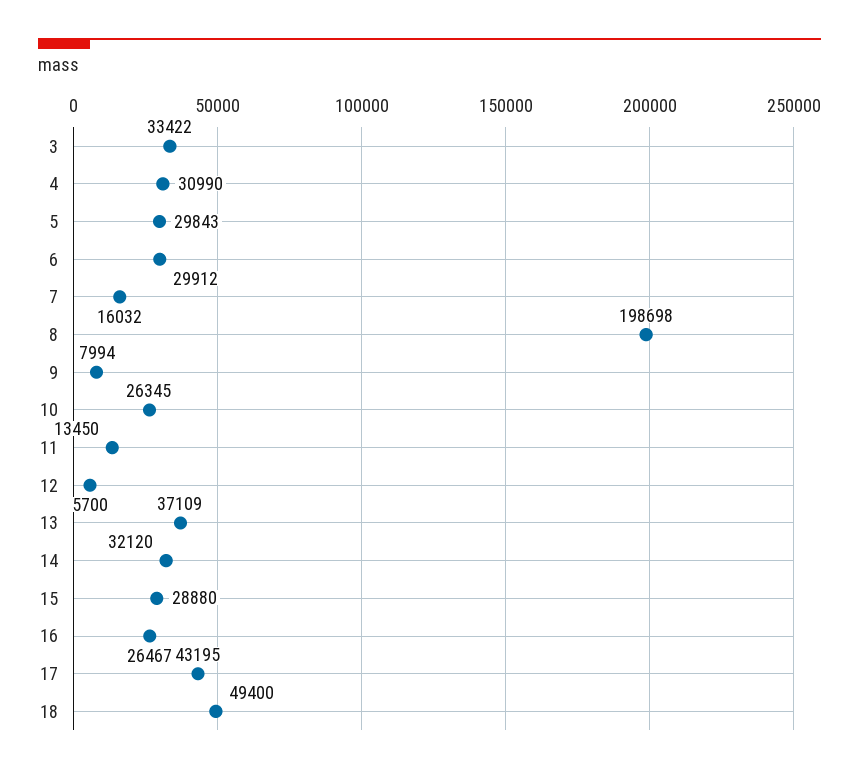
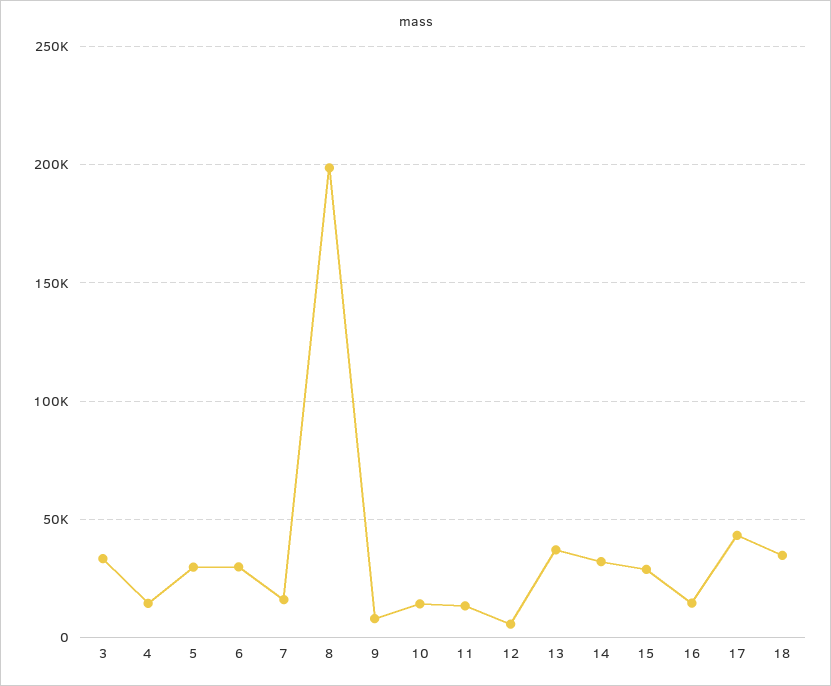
  {
    "3": 33422,
-   "4": 30990,
+   "4": 15000,
    "5": 29843,
    "6": 29912,
    "7": 16032,
    "8": 198698,
    "9": 7994,
-   "10": 26345,
+   "10": 15000,
    "11": 13450,
    "12": 5700,
    "13": 37109,
    "14": 32120,
    "15": 28880,
-   "16": 26467,
+   "16": 15000,
    "17": 43195,
-   "18": 49400
+   "18": 35000
  }

